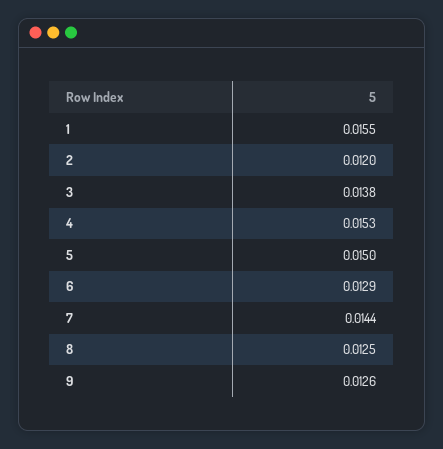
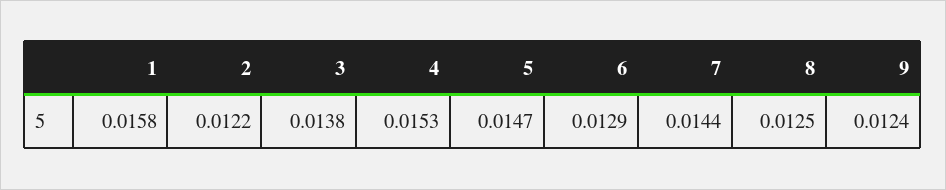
  {
-   "1": 0.0155,
+   "1": 0.0158,
-   "2": 0.012,
+   "2": 0.0122,
    "3": 0.0138,
    "4": 0.0153,
-   "5": 0.015,
+   "5": 0.0147,
    "6": 0.0129,
    "7": 0.0144,
    "8": 0.0125,
-   "9": 0.0126
+   "9": 0.0124
  }

